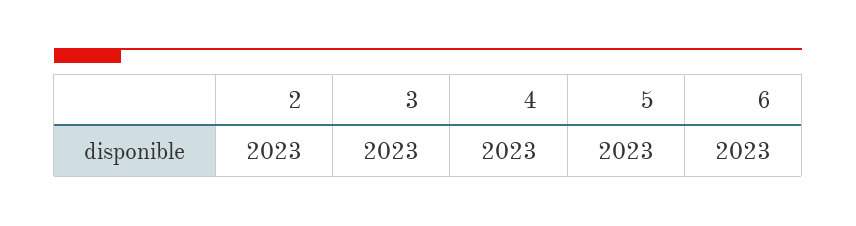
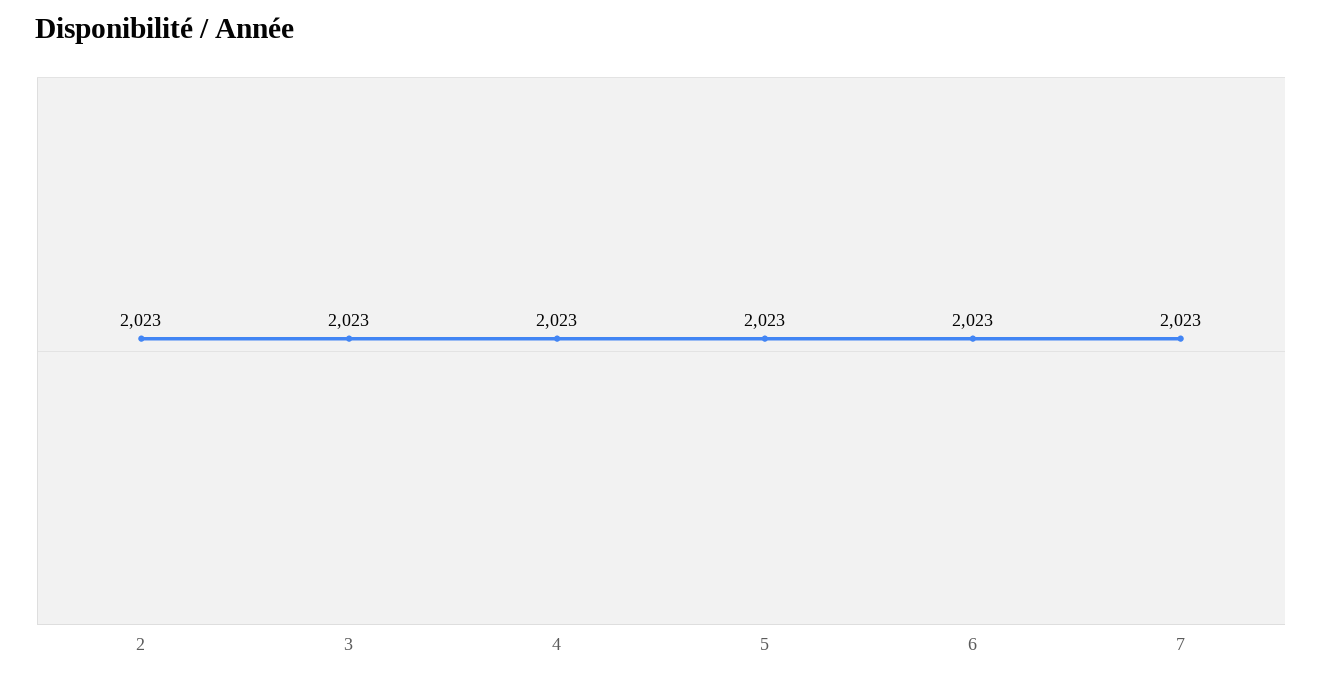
  {
    "2": 2023,
    "3": 2023,
    "4": 2023,
    "5": 2023,
-   "6": 2023
+   "6": 2023,
+   "7": 2023
  }

